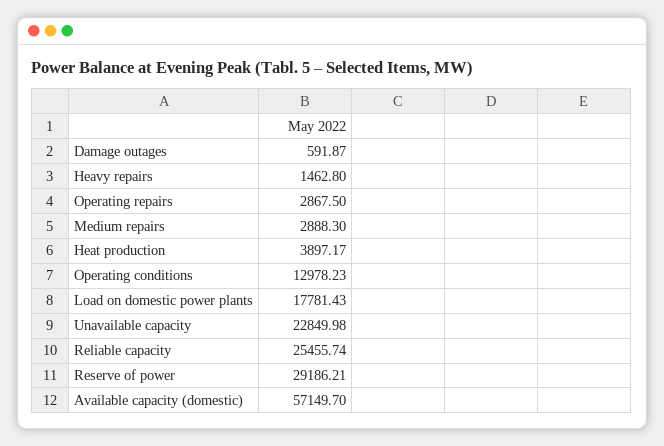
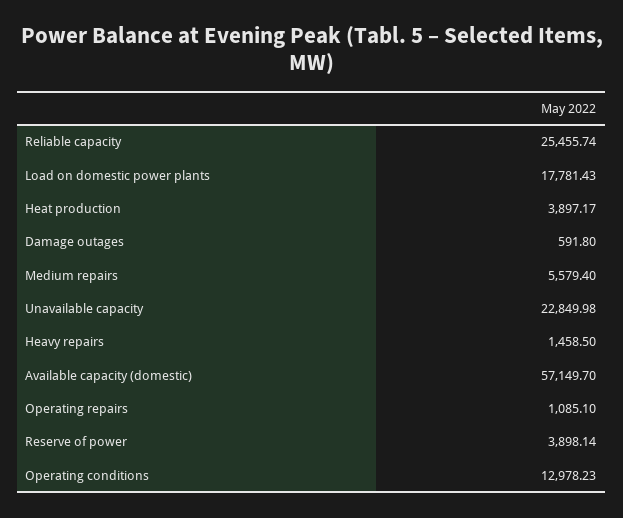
  {
-   "Damage outages": 591.87,
+   "Damage outages": 591.8,
-   "Heavy repairs": 1462.8,
+   "Heavy repairs": 1458.5,
-   "Operating repairs": 2867.5,
+   "Operating repairs": 1085.1,
-   "Medium repairs": 2888.3,
+   "Medium repairs": 5579.4,
    "Heat production": 3897.17,
    "Operating conditions": 12978.23,
    "Load on domestic power plants": 17781.43,
    "Unavailable capacity": 22849.98,
    "Reliable capacity": 25455.74,
-   "Reserve of power": 29186.21,
+   "Reserve of power": 3898.14,
    "Available capacity (domestic)": 57149.7
  }

